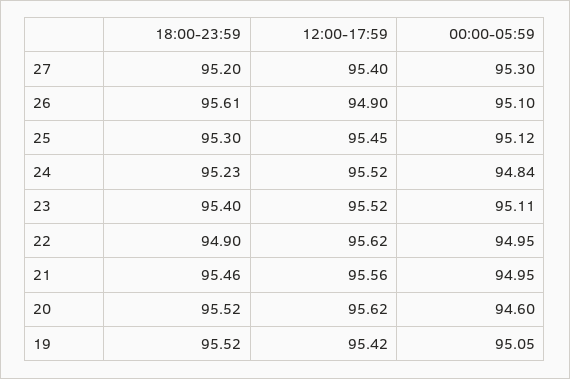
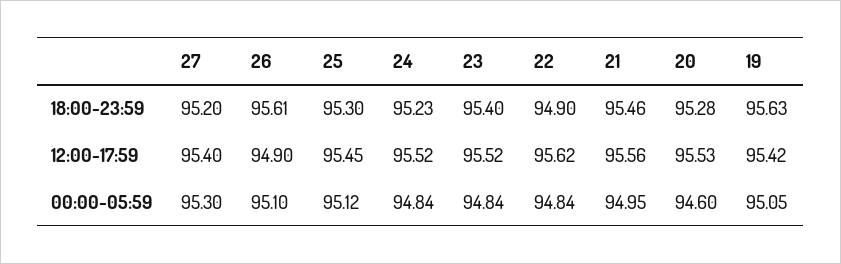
  {
    "18:00-23:59": {
      "27": 95.2,
      "26": 95.61,
      "25": 95.3,
      "24": 95.23,
      "23": 95.4,
      "22": 94.9,
      "21": 95.46,
-     "20": 95.52,
+     "20": 95.28,
-     "19": 95.52
+     "19": 95.63
    },
    "12:00-17:59": {
      "27": 95.4,
      "26": 94.9,
      "25": 95.45,
      "24": 95.52,
      "23": 95.52,
      "22": 95.62,
      "21": 95.56,
-     "20": 95.62,
+     "20": 95.53,
      "19": 95.42
    },
    "00:00-05:59": {
      "27": 95.3,
      "26": 95.1,
      "25": 95.12,
      "24": 94.84,
-     "23": 95.11,
+     "23": 94.84,
-     "22": 94.95,
+     "22": 94.84,
      "21": 94.95,
      "20": 94.6,
      "19": 95.05
    }
  }

